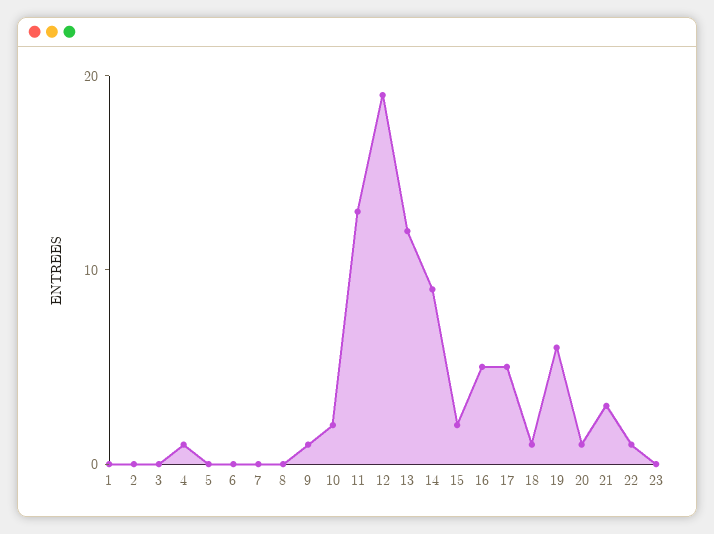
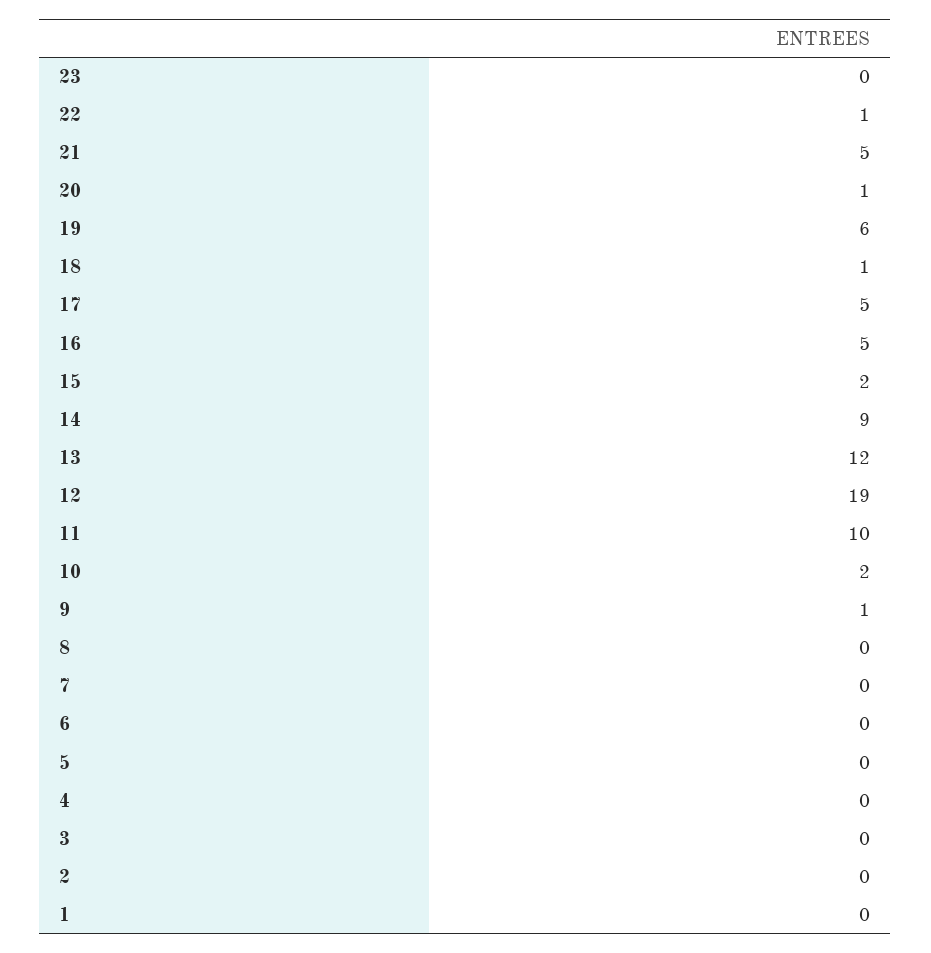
  {
    "1": 0,
    "2": 0,
    "3": 0,
-   "4": 1,
+   "4": 0,
    "5": 0,
    "6": 0,
    "7": 0,
    "8": 0,
    "9": 1,
    "10": 2,
-   "11": 13,
+   "11": 10,
    "12": 19,
    "13": 12,
    "14": 9,
    "15": 2,
    "16": 5,
    "17": 5,
    "18": 1,
    "19": 6,
    "20": 1,
-   "21": 3,
+   "21": 5,
    "22": 1,
    "23": 0
  }

